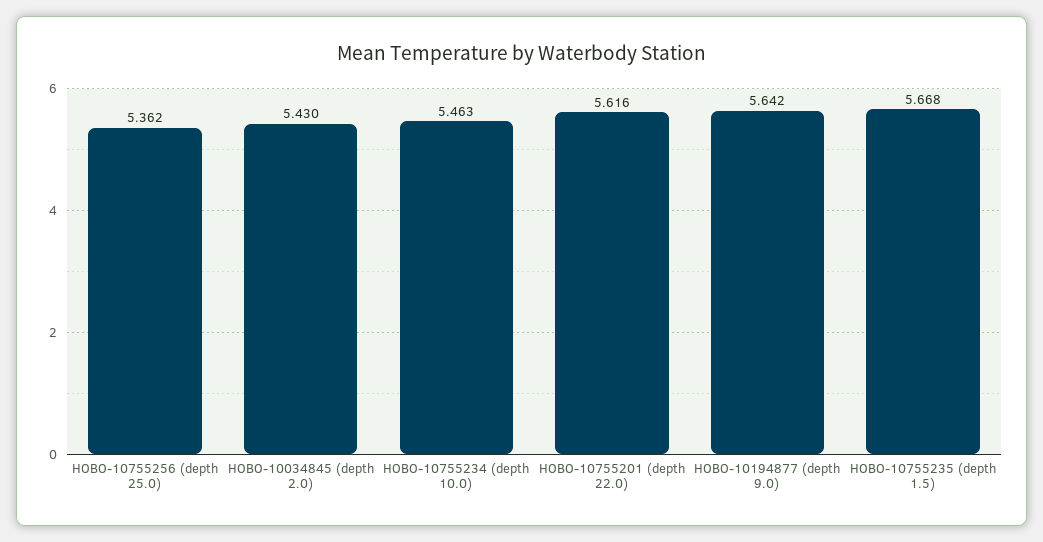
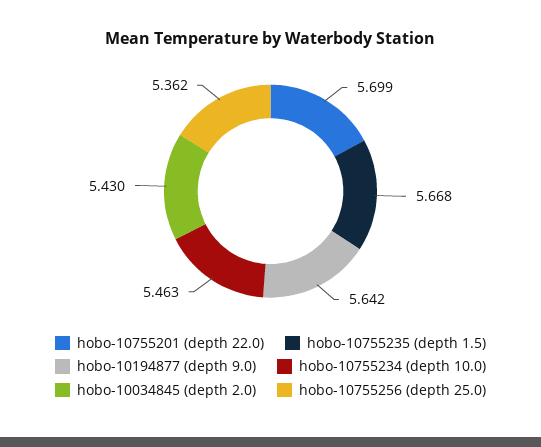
  {
    "HOBO-10755256 (depth 25.0)": 5.362,
    "HOBO-10034845 (depth 2.0)": 5.43,
    "HOBO-10755234 (depth 10.0)": 5.463,
-   "HOBO-10755201 (depth 22.0)": 5.616,
+   "HOBO-10755201 (depth 22.0)": 5.699,
    "HOBO-10194877 (depth 9.0)": 5.642,
    "HOBO-10755235 (depth 1.5)": 5.668
  }

